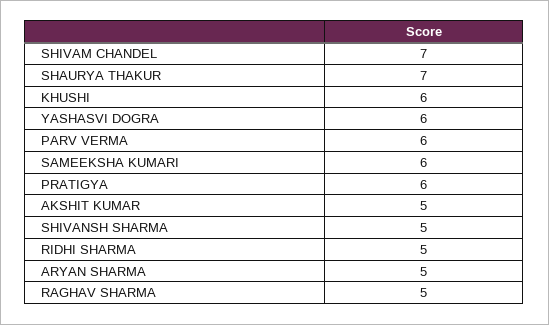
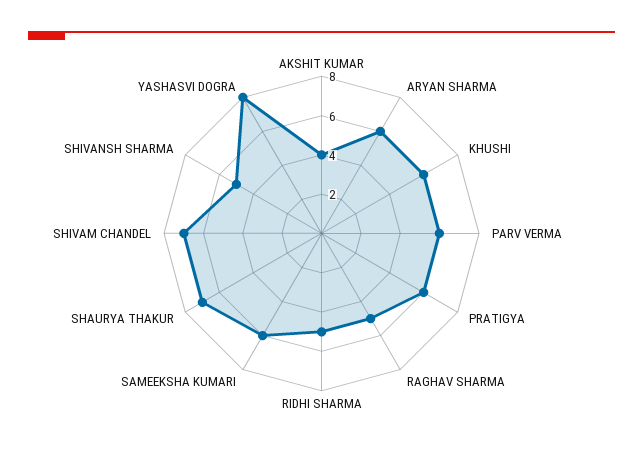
  {
    "SHIVAM CHANDEL": 7,
    "SHAURYA THAKUR": 7,
    "KHUSHI": 6,
-   "YASHASVI DOGRA": 6,
+   "YASHASVI DOGRA": 8,
    "PARV VERMA": 6,
    "SAMEEKSHA KUMARI": 6,
    "PRATIGYA": 6,
-   "AKSHIT KUMAR": 5,
+   "AKSHIT KUMAR": 4,
    "SHIVANSH SHARMA": 5,
    "RIDHI SHARMA": 5,
-   "ARYAN SHARMA": 5,
+   "ARYAN SHARMA": 6,
    "RAGHAV SHARMA": 5
  }

